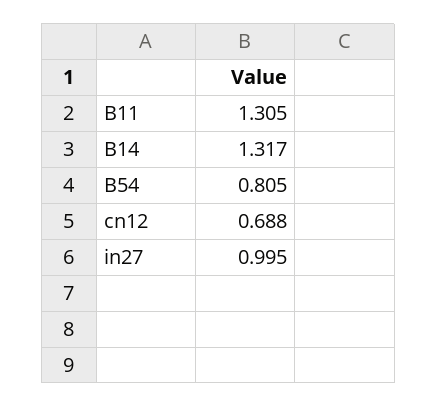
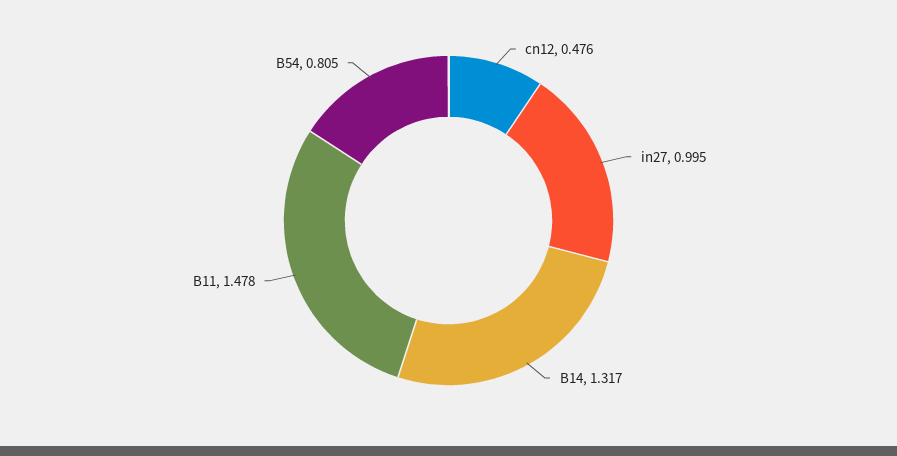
  {
-   "B11": 1.305,
+   "B11": 1.478,
    "B14": 1.317,
    "B54": 0.805,
-   "cn12": 0.688,
+   "cn12": 0.476,
    "in27": 0.995
  }

